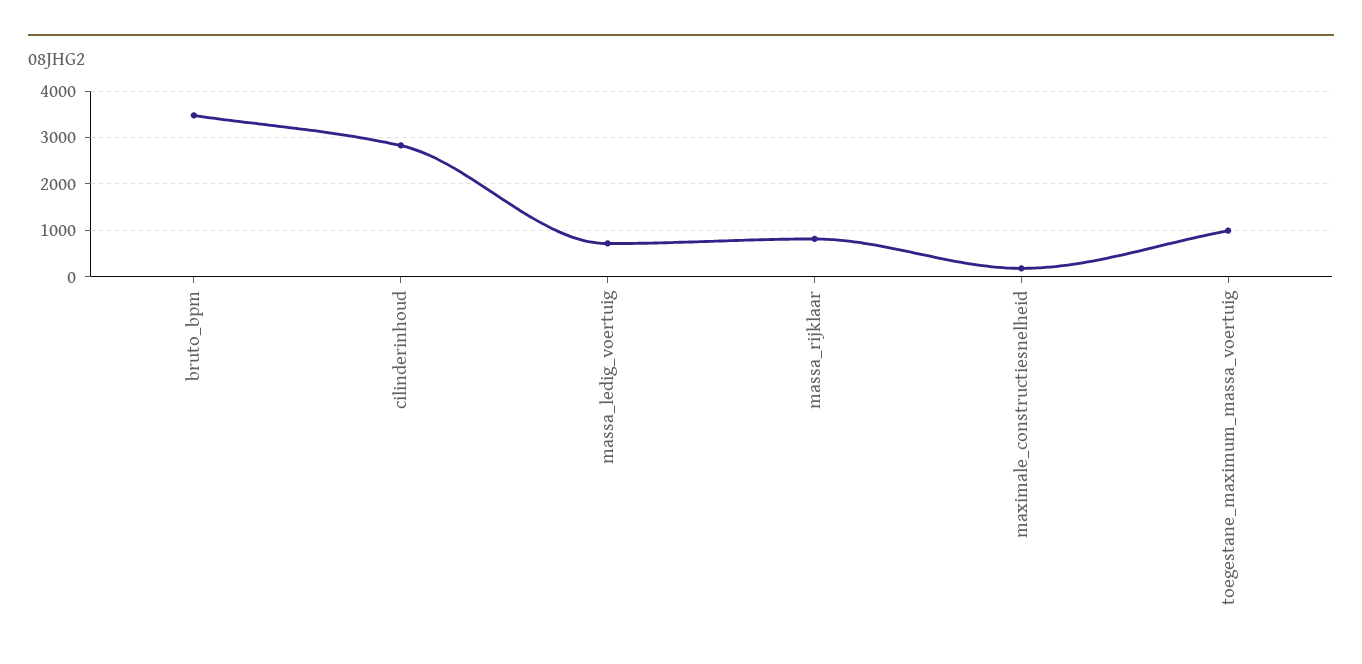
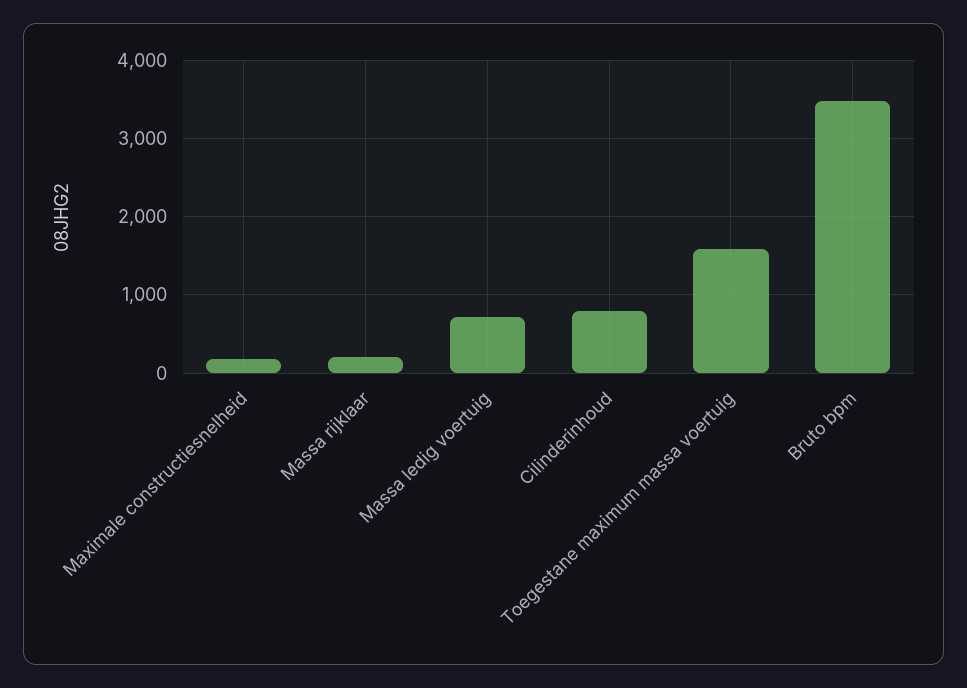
  {
    "bruto_bpm": 3500,
-   "cilinderinhoud": 2800,
+   "cilinderinhoud": 800,
    "massa_ledig_voertuig": 700,
-   "massa_rijklaar": 800,
+   "massa_rijklaar": 200,
    "maximale_constructiesnelheid": 200,
-   "toegestane_maximum_massa_voertuig": 1000
+   "toegestane_maximum_massa_voertuig": 1600
  }

